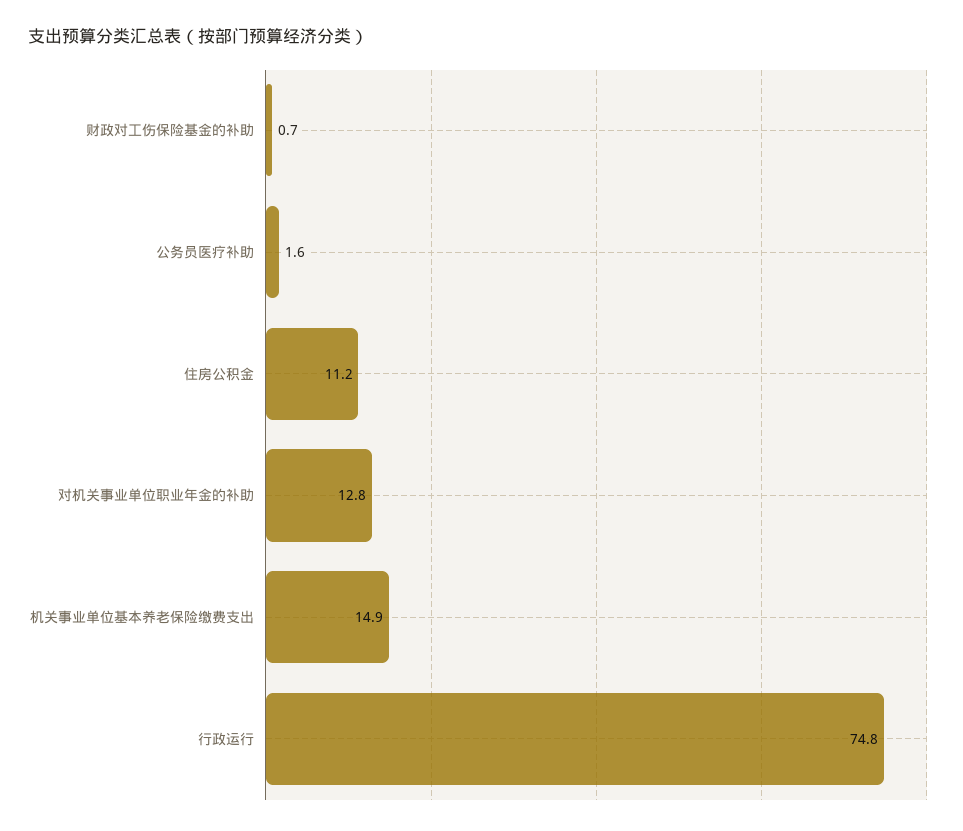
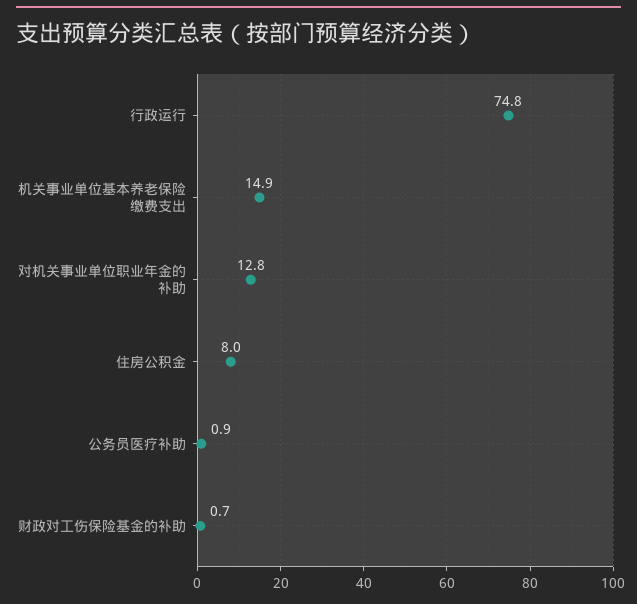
  {
    "财政对工伤保险基金的补助": 0.7,
-   "公务员医疗补助": 1.6,
+   "公务员医疗补助": 0.9,
-   "住房公积金": 11.2,
+   "住房公积金": 8,
    "对机关事业单位职业年金的补助": 12.8,
    "机关事业单位基本养老保险缴费支出": 14.9,
    "行政运行": 74.8
  }

